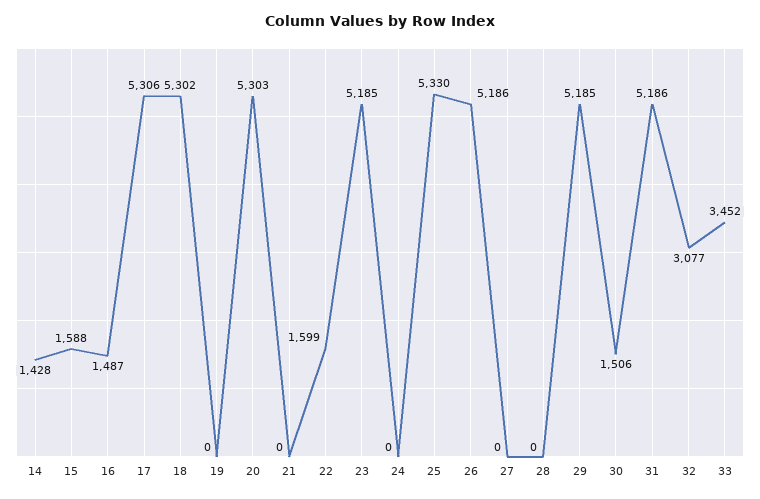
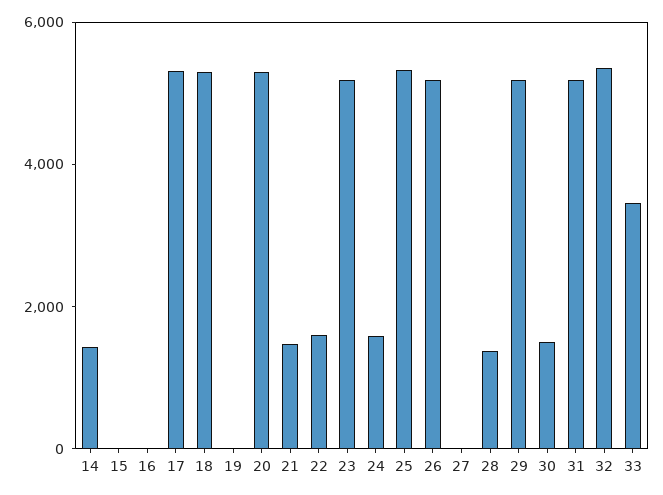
  {
    "14": 1428,
-   "15": 1588,
+   "15": 0,
-   "16": 1487,
+   "16": 0,
    "17": 5306,
    "18": 5302,
    "19": 0,
    "20": 5303,
-   "21": 0,
+   "21": 1500,
    "22": 1599,
    "23": 5185,
-   "24": 0,
+   "24": 1500,
    "25": 5330,
    "26": 5186,
    "27": 0,
-   "28": 0,
+   "28": 1500,
    "29": 5185,
    "30": 1506,
    "31": 5186,
-   "32": 3077,
+   "32": 5500,
    "33": 3452
  }

